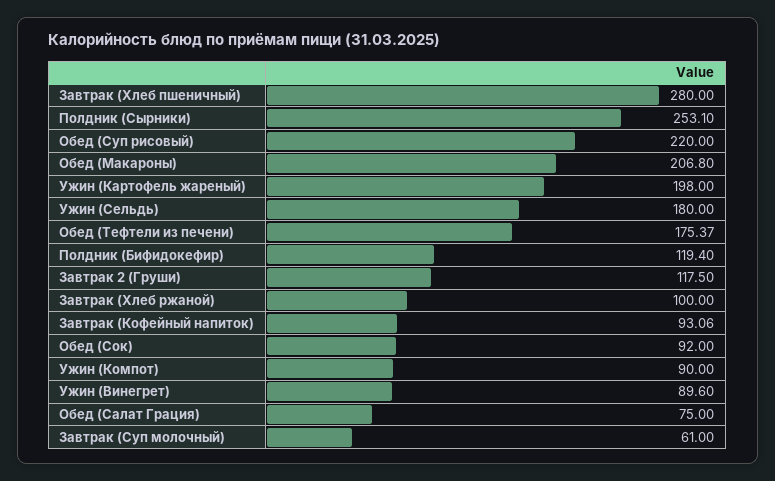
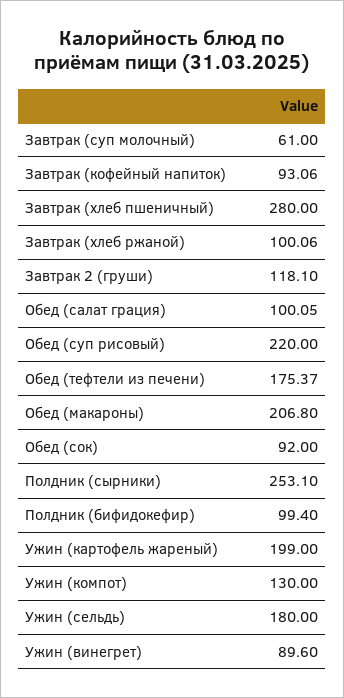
  {
    "Завтрак (Хлеб пшеничный)": 280,
    "Полдник (Сырники)": 253.1,
    "Обед (Суп рисовый)": 220,
    "Обед (Макароны)": 206.8,
-   "Ужин (Картофель жареный)": 198,
+   "Ужин (Картофель жареный)": 199,
    "Ужин (Сельдь)": 180,
    "Обед (Тефтели из печени)": 175.37,
-   "Полдник (Бифидокефир)": 119.4,
+   "Полдник (Бифидокефир)": 99.4,
-   "Завтрак 2 (Груши)": 117.5,
+   "Завтрак 2 (Груши)": 118.1,
-   "Завтрак (Хлеб ржаной)": 100,
+   "Завтрак (Хлеб ржаной)": 100.06,
    "Завтрак (Кофейный напиток)": 93.06,
    "Обед (Сок)": 92,
-   "Ужин (Компот)": 90,
+   "Ужин (Компот)": 130,
    "Ужин (Винегрет)": 89.6,
-   "Обед (Салат Грация)": 75,
+   "Обед (Салат Грация)": 100.05,
    "Завтрак (Суп молочный)": 61
  }

